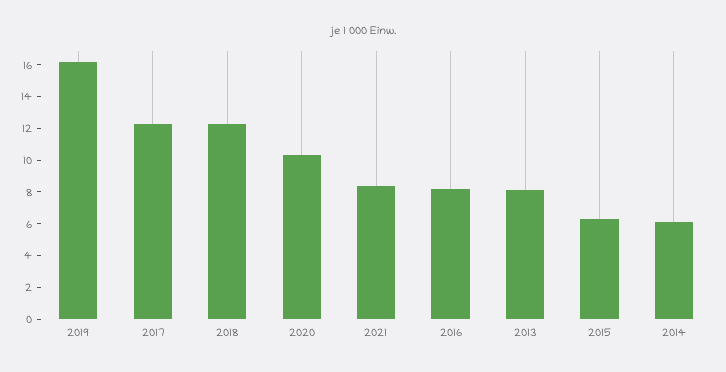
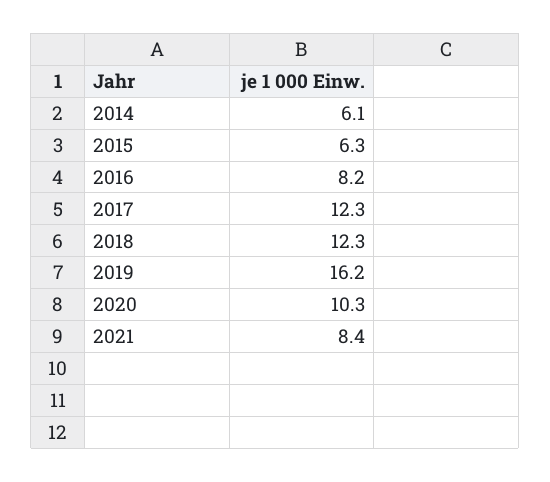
  {
    "2019": 16.2,
    "2017": 12.3,
    "2018": 12.3,
    "2020": 10.3,
    "2021": 8.4,
    "2016": 8.2,
-   "2013": 8,
    "2015": 6.3,
    "2014": 6.1
  }

